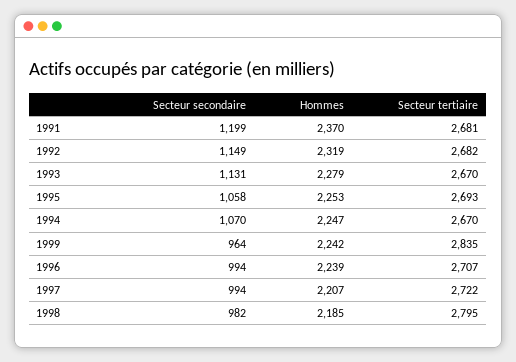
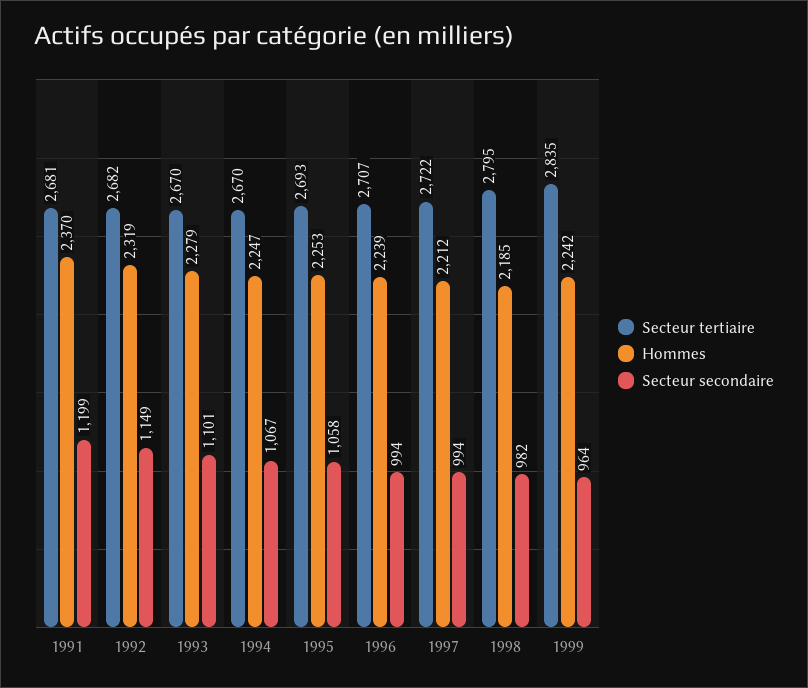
  {
    "Secteur secondaire": {
      "1991": 1199,
      "1992": 1149,
-     "1993": 1131,
+     "1993": 1101,
      "1995": 1058,
-     "1994": 1070,
+     "1994": 1067,
      "1999": 964,
      "1996": 994,
      "1997": 994,
      "1998": 982
    },
    "Hommes": {
      "1991": 2370,
      "1992": 2319,
      "1993": 2279,
      "1995": 2253,
      "1994": 2247,
      "1999": 2242,
      "1996": 2239,
-     "1997": 2207,
+     "1997": 2212,
      "1998": 2185
    },
    "Secteur tertiaire": {
      "1991": 2681,
      "1992": 2682,
      "1993": 2670,
      "1995": 2693,
      "1994": 2670,
      "1999": 2835,
      "1996": 2707,
      "1997": 2722,
      "1998": 2795
    }
  }

